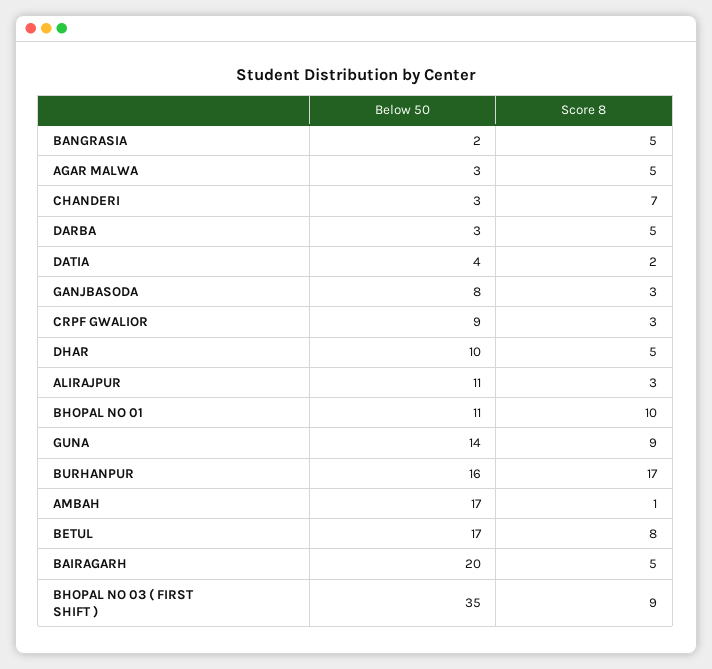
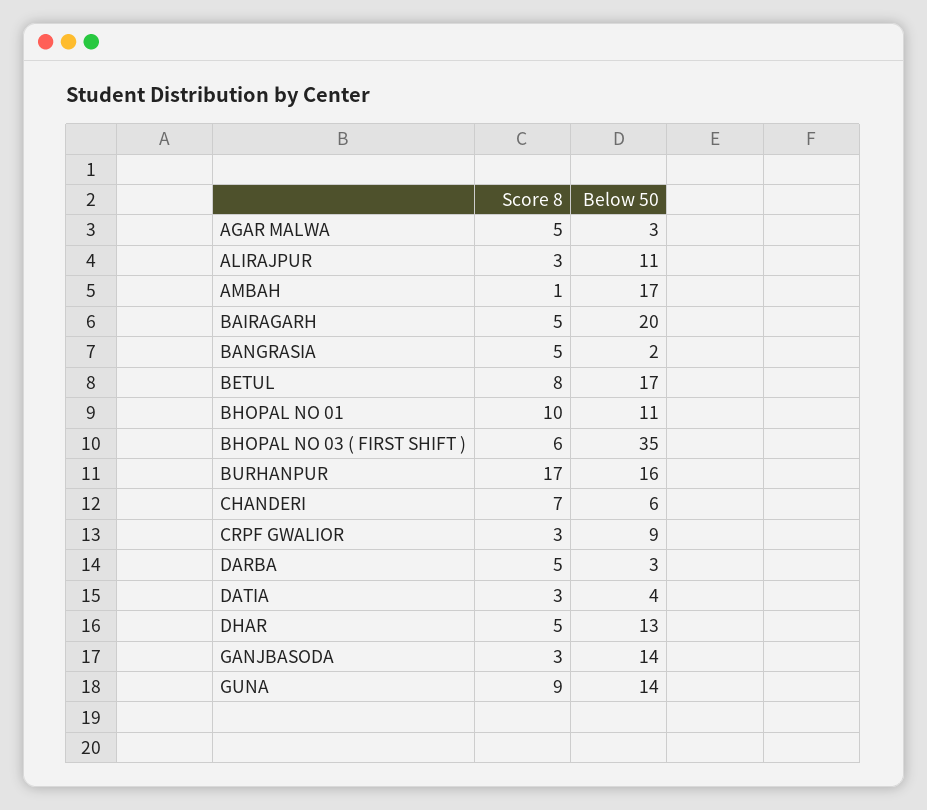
  {
    "Below 50": {
      "BANGRASIA": 2,
      "AGAR MALWA": 3,
-     "CHANDERI": 3,
+     "CHANDERI": 6,
      "DARBA": 3,
      "DATIA": 4,
-     "GANJBASODA": 8,
+     "GANJBASODA": 14,
      "CRPF GWALIOR": 9,
-     "DHAR": 10,
+     "DHAR": 13,
      "ALIRAJPUR": 11,
      "BHOPAL NO 01": 11,
      "GUNA": 14,
      "BURHANPUR": 16,
      "AMBAH": 17,
      "BETUL": 17,
      "BAIRAGARH": 20,
      "BHOPAL NO 03 ( FIRST SHIFT )": 35
    },
    "Score 8": {
      "BANGRASIA": 5,
      "AGAR MALWA": 5,
      "CHANDERI": 7,
      "DARBA": 5,
-     "DATIA": 2,
+     "DATIA": 3,
      "GANJBASODA": 3,
      "CRPF GWALIOR": 3,
      "DHAR": 5,
      "ALIRAJPUR": 3,
      "BHOPAL NO 01": 10,
      "GUNA": 9,
      "BURHANPUR": 17,
      "AMBAH": 1,
      "BETUL": 8,
      "BAIRAGARH": 5,
-     "BHOPAL NO 03 ( FIRST SHIFT )": 9
+     "BHOPAL NO 03 ( FIRST SHIFT )": 6
    }
  }

